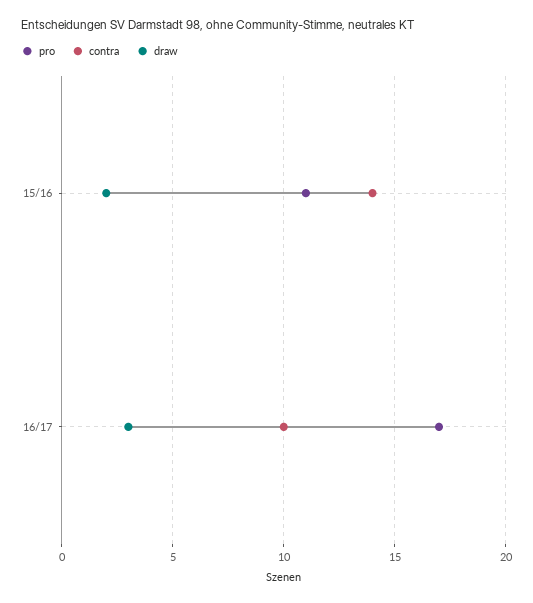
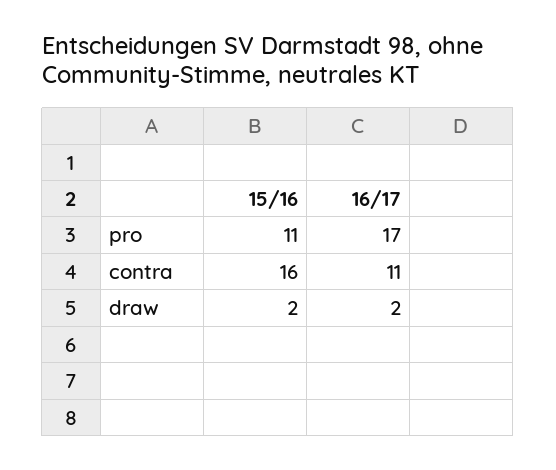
  {
    "pro": {
      "15/16": 11,
      "16/17": 17
    },
    "contra": {
-     "15/16": 14,
+     "15/16": 16,
-     "16/17": 10
+     "16/17": 11
    },
    "draw": {
      "15/16": 2,
-     "16/17": 3
+     "16/17": 2
    }
  }

